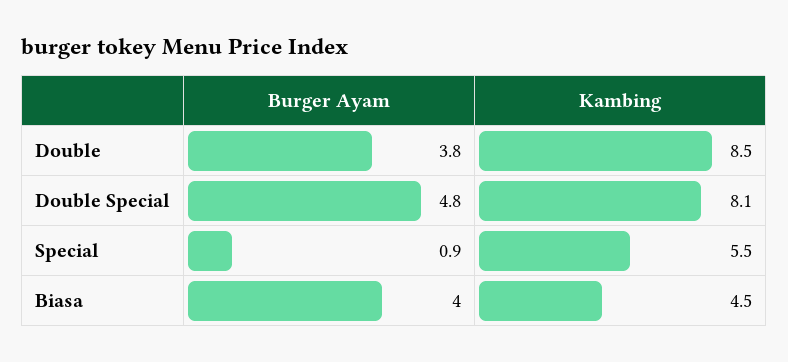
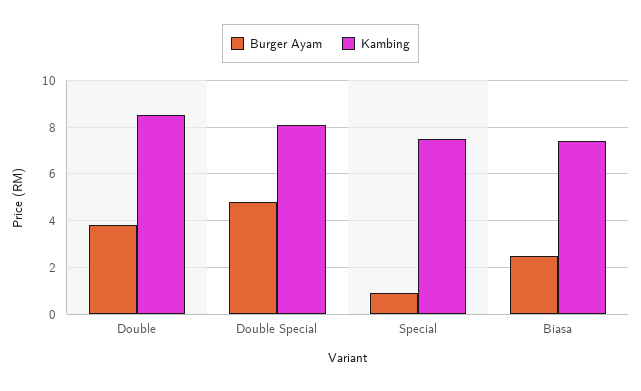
  {
    "Burger Ayam": {
      "Double": 3.8,
      "Double Special": 4.8,
      "Special": 0.9,
-     "Biasa": 4
+     "Biasa": 2.5
    },
    "Kambing": {
      "Double": 8.5,
      "Double Special": 8.1,
-     "Special": 5.5,
+     "Special": 7.5,
-     "Biasa": 4.5
+     "Biasa": 7.5
    }
  }

